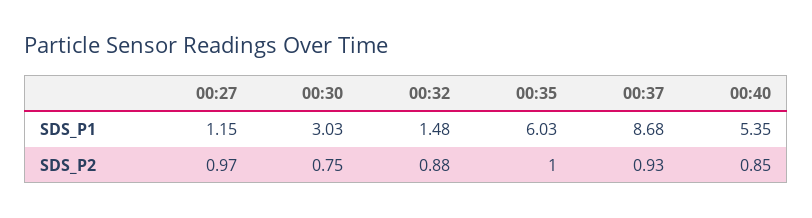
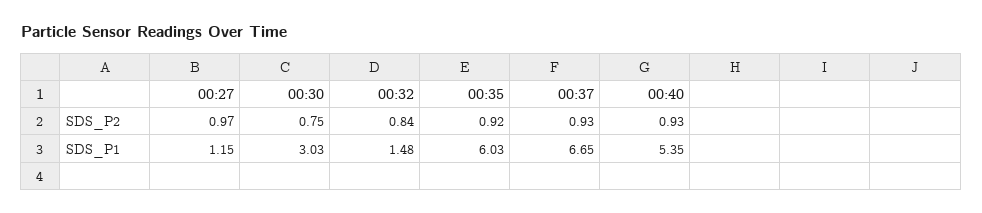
  {
    "00:27": {
      "SDS_P1": 1.15,
      "SDS_P2": 0.97
    },
    "00:30": {
      "SDS_P1": 3.03,
      "SDS_P2": 0.75
    },
    "00:32": {
      "SDS_P1": 1.48,
-     "SDS_P2": 0.88
+     "SDS_P2": 0.84
    },
    "00:35": {
      "SDS_P1": 6.03,
-     "SDS_P2": 1
+     "SDS_P2": 0.92
    },
    "00:37": {
-     "SDS_P1": 8.68,
+     "SDS_P1": 6.65,
      "SDS_P2": 0.93
    },
    "00:40": {
      "SDS_P1": 5.35,
-     "SDS_P2": 0.85
+     "SDS_P2": 0.93
    }
  }

